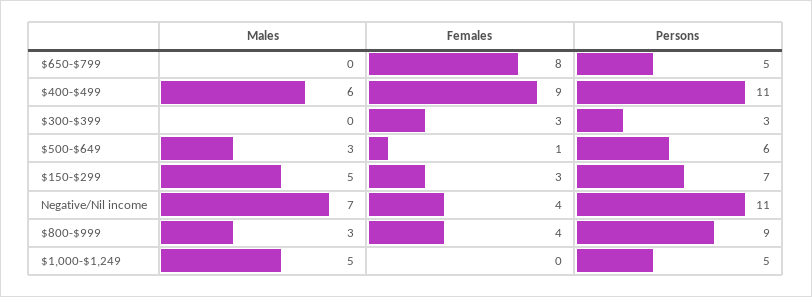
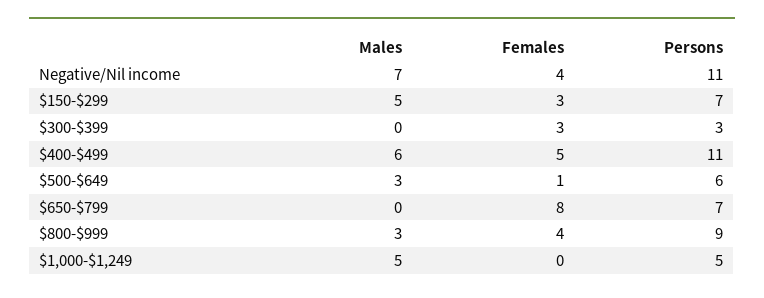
  {
    "Males": {
      "$650-$799": 0,
      "$400-$499": 6,
      "$300-$399": 0,
      "$500-$649": 3,
      "$150-$299": 5,
      "Negative/Nil income": 7,
      "$800-$999": 3,
      "$1,000-$1,249": 5
    },
    "Females": {
      "$650-$799": 8,
-     "$400-$499": 9,
+     "$400-$499": 5,
      "$300-$399": 3,
      "$500-$649": 1,
      "$150-$299": 3,
      "Negative/Nil income": 4,
      "$800-$999": 4,
      "$1,000-$1,249": 0
    },
    "Persons": {
-     "$650-$799": 5,
+     "$650-$799": 7,
      "$400-$499": 11,
      "$300-$399": 3,
      "$500-$649": 6,
      "$150-$299": 7,
      "Negative/Nil income": 11,
      "$800-$999": 9,
      "$1,000-$1,249": 5
    }
  }

